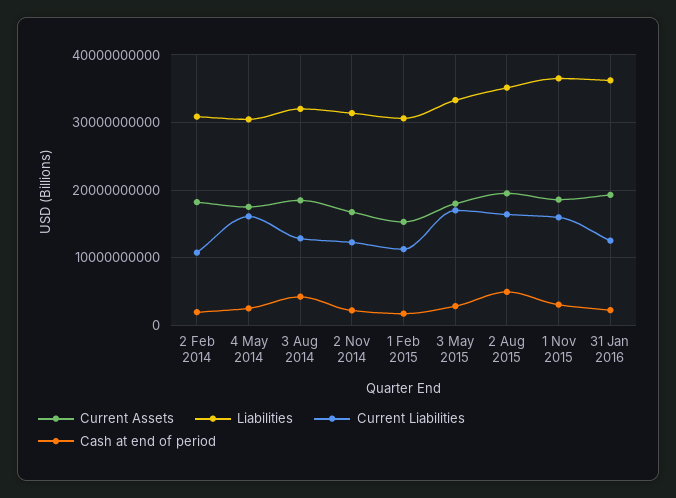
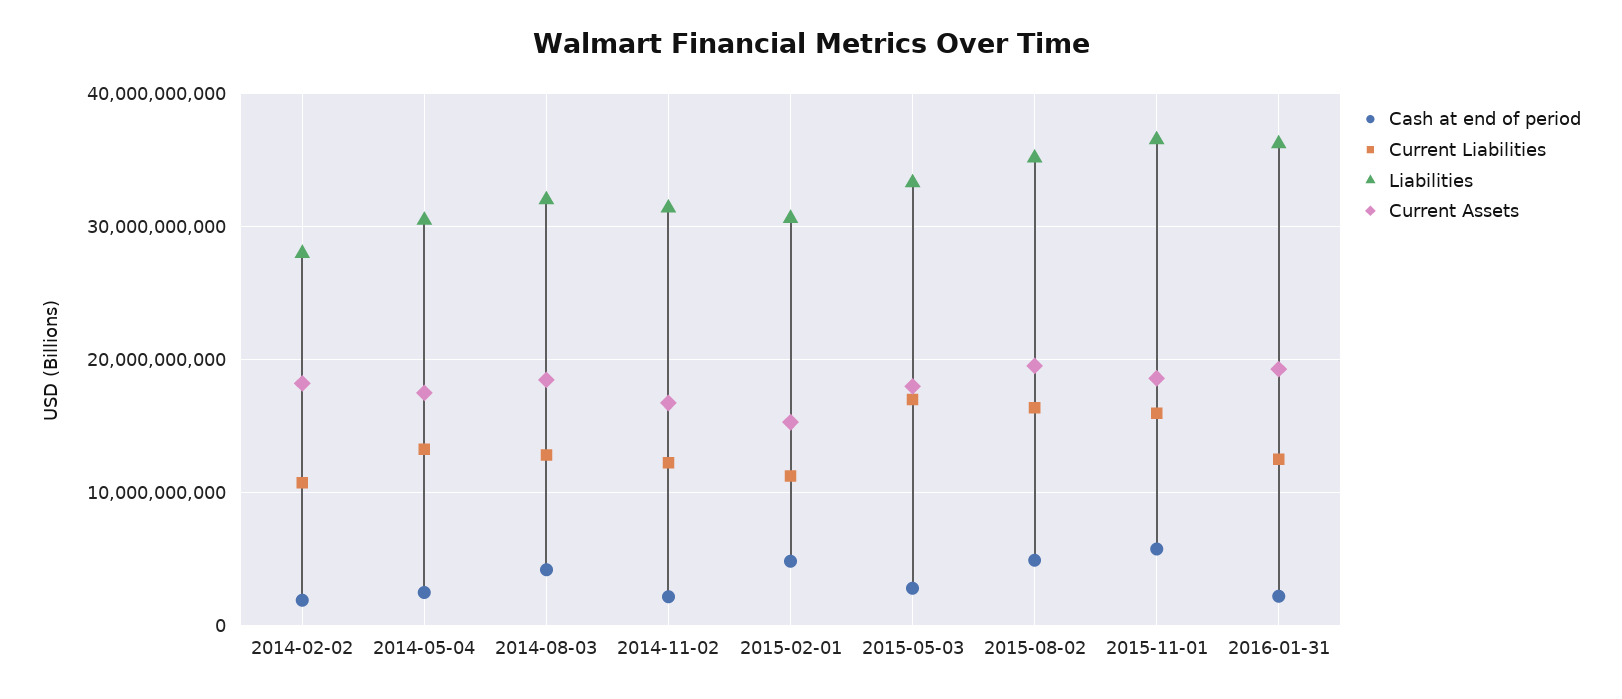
  {
    "Current Assets": {
      "2 Feb 2014": 18000000000,
      "4 May 2014": 18000000000,
      "3 Aug 2014": 18000000000,
      "2 Nov 2014": 17000000000,
      "1 Feb 2015": 15000000000,
      "3 May 2015": 18000000000,
      "2 Aug 2015": 20000000000,
      "1 Nov 2015": 19000000000,
      "31 Jan 2016": 19000000000
    },
    "Liabilities": {
-     "2 Feb 2014": 31000000000,
+     "2 Feb 2014": 28000000000,
      "4 May 2014": 30000000000,
      "3 Aug 2014": 32000000000,
      "2 Nov 2014": 31000000000,
      "1 Feb 2015": 31000000000,
      "3 May 2015": 33000000000,
      "2 Aug 2015": 35000000000,
      "1 Nov 2015": 37000000000,
      "31 Jan 2016": 36000000000
    },
    "Current Liabilities": {
      "2 Feb 2014": 11000000000,
-     "4 May 2014": 16000000000,
+     "4 May 2014": 13000000000,
      "3 Aug 2014": 13000000000,
      "2 Nov 2014": 12000000000,
      "1 Feb 2015": 11000000000,
      "3 May 2015": 17000000000,
      "2 Aug 2015": 16000000000,
      "1 Nov 2015": 16000000000,
      "31 Jan 2016": 13000000000
    },
    "Cash at end of period": {
      "2 Feb 2014": 2000000000,
      "4 May 2014": 3000000000,
      "3 Aug 2014": 4000000000,
      "2 Nov 2014": 2000000000,
-     "1 Feb 2015": 2000000000,
+     "1 Feb 2015": 5000000000,
      "3 May 2015": 3000000000,
      "2 Aug 2015": 5000000000,
-     "1 Nov 2015": 3000000000,
+     "1 Nov 2015": 6000000000,
      "31 Jan 2016": 2000000000
    }
  }

